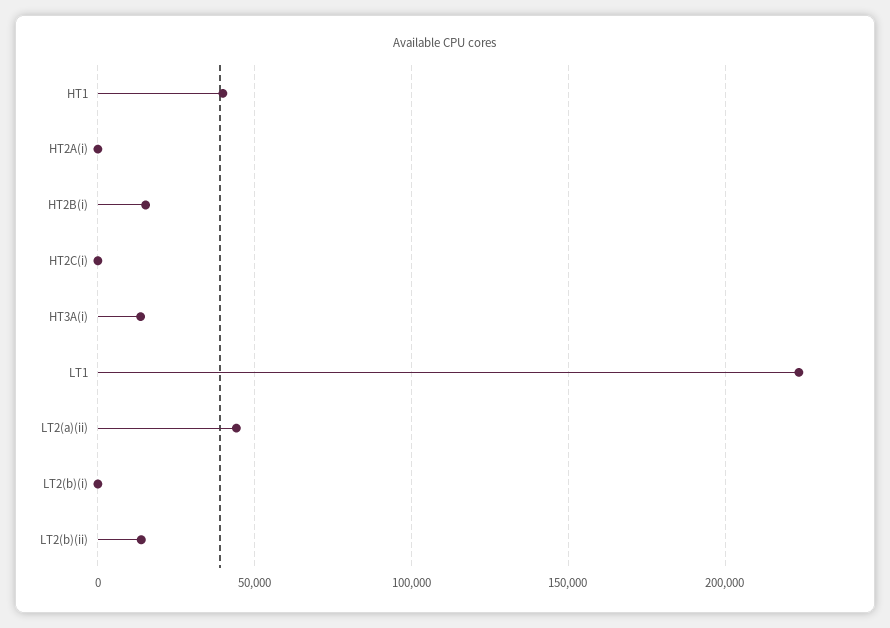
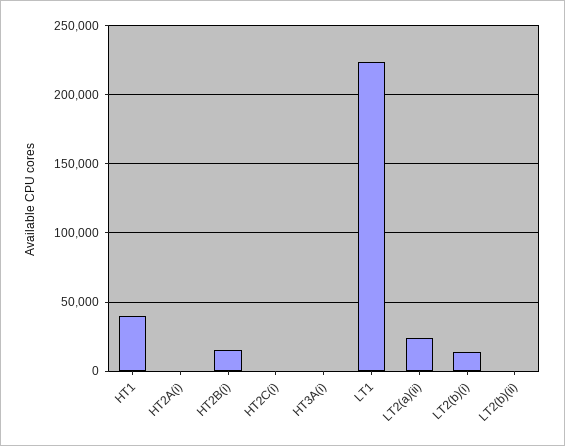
  {
    "HT1": 40000,
    "HT2A(i)": 0,
    "HT2B(i)": 15000,
    "HT2C(i)": 0,
-   "HT3A(i)": 15000,
+   "HT3A(i)": 0,
    "LT1": 225000,
-   "LT2(a)(ii)": 45000,
+   "LT2(a)(ii)": 25000,
-   "LT2(b)(i)": 0,
+   "LT2(b)(i)": 15000,
-   "LT2(b)(ii)": 15000
+   "LT2(b)(ii)": 0
  }

